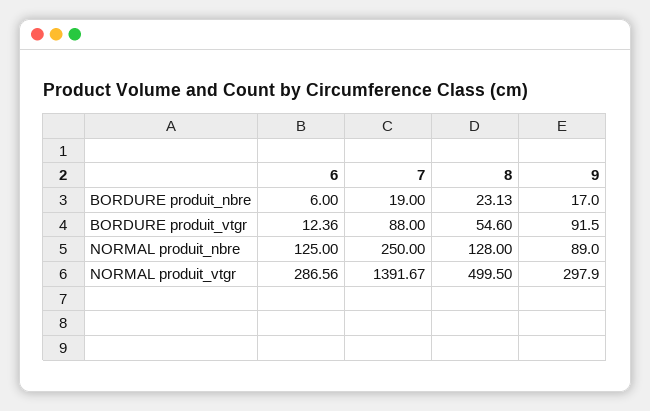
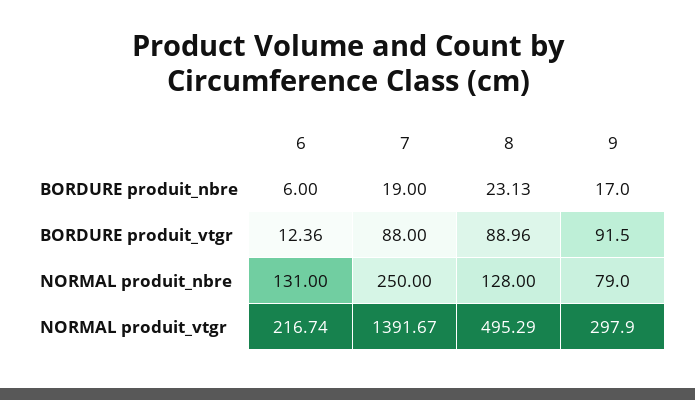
  {
    "6": {
      "BORDURE produit_nbre": 6,
      "BORDURE produit_vtgr": 12.36,
-     "NORMAL produit_nbre": 125,
+     "NORMAL produit_nbre": 131,
-     "NORMAL produit_vtgr": 286.56
+     "NORMAL produit_vtgr": 216.74
    },
    "7": {
      "BORDURE produit_nbre": 19,
      "BORDURE produit_vtgr": 88,
      "NORMAL produit_nbre": 250,
      "NORMAL produit_vtgr": 1391.67
    },
    "8": {
      "BORDURE produit_nbre": 23.13,
-     "BORDURE produit_vtgr": 54.6,
+     "BORDURE produit_vtgr": 88.96,
      "NORMAL produit_nbre": 128,
-     "NORMAL produit_vtgr": 499.5
+     "NORMAL produit_vtgr": 495.29
    },
    "9": {
      "BORDURE produit_nbre": 17,
      "BORDURE produit_vtgr": 91.5,
-     "NORMAL produit_nbre": 89,
+     "NORMAL produit_nbre": 79,
      "NORMAL produit_vtgr": 297.9
    }
  }

